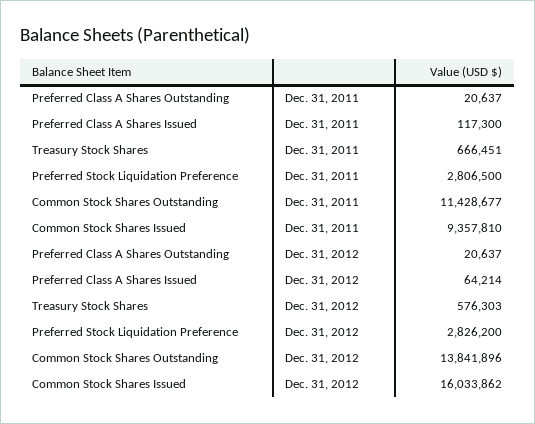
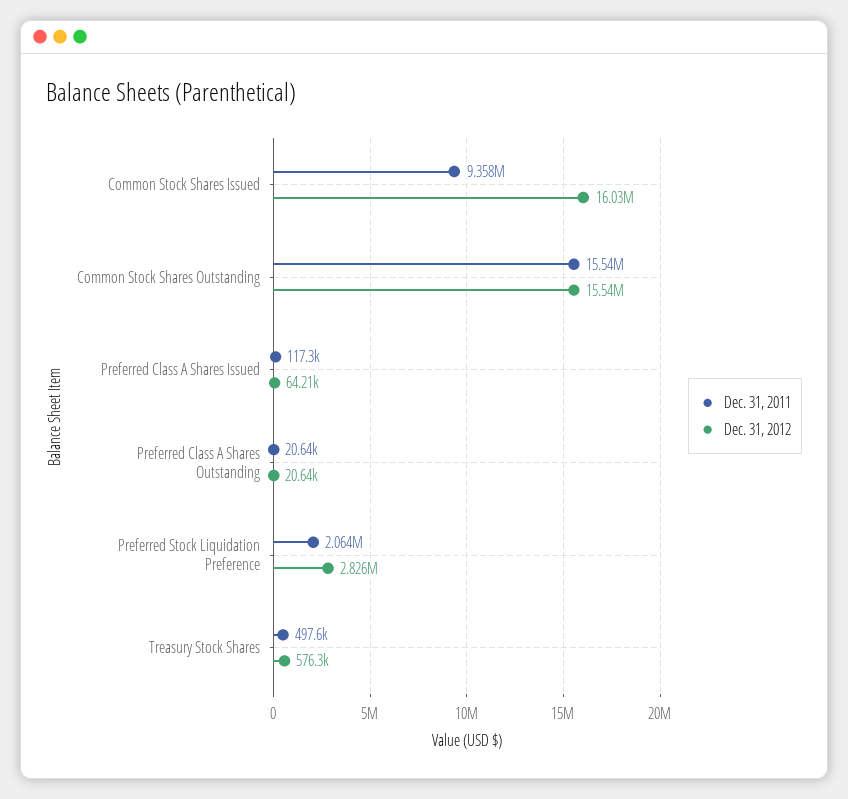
  {
    "Dec. 31, 2011": {
      "Preferred Class A Shares Outstanding": 20637,
      "Preferred Class A Shares Issued": 117300,
-     "Treasury Stock Shares": 666451,
+     "Treasury Stock Shares": 497600,
-     "Preferred Stock Liquidation Preference": 2806500,
+     "Preferred Stock Liquidation Preference": 2064000,
-     "Common Stock Shares Outstanding": 11428677,
+     "Common Stock Shares Outstanding": 15540000,
      "Common Stock Shares Issued": 9357810
    },
    "Dec. 31, 2012": {
      "Preferred Class A Shares Outstanding": 20637,
      "Preferred Class A Shares Issued": 64214,
      "Treasury Stock Shares": 576303,
      "Preferred Stock Liquidation Preference": 2826200,
-     "Common Stock Shares Outstanding": 13841896,
+     "Common Stock Shares Outstanding": 15540000,
      "Common Stock Shares Issued": 16033862
    }
  }

